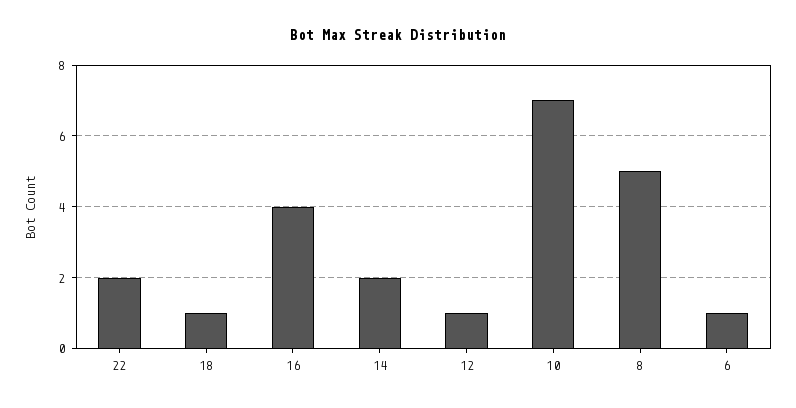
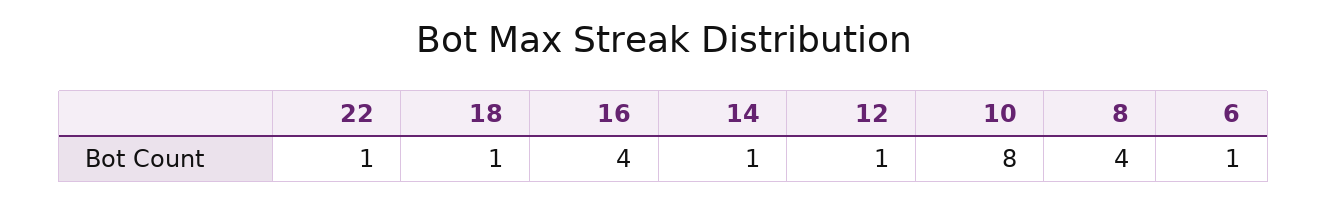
  {
-   "22": 2,
+   "22": 1,
    "18": 1,
    "16": 4,
-   "14": 2,
+   "14": 1,
    "12": 1,
-   "10": 7,
+   "10": 8,
-   "8": 5,
+   "8": 4,
    "6": 1
  }

